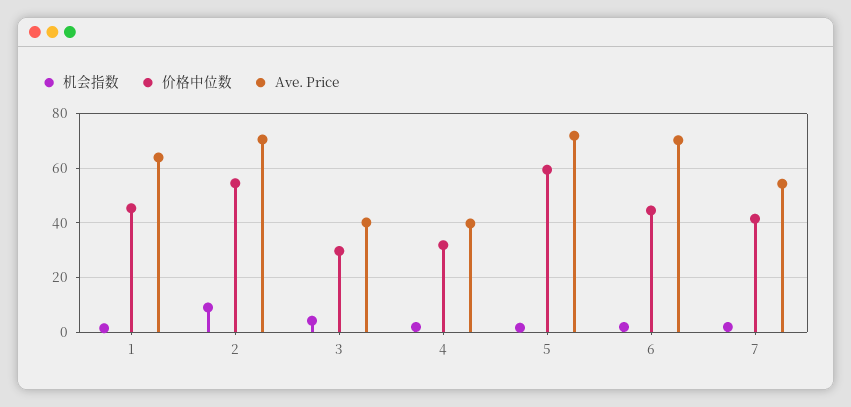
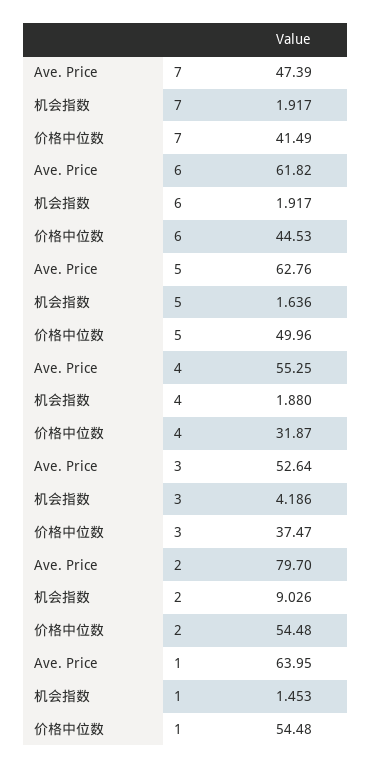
  {
    "机会指数": {
      "1": 1.453,
      "2": 9.026,
      "3": 4.186,
      "4": 1.88,
      "5": 1.636,
      "6": 1.917,
      "7": 1.917
    },
    "价格中位数": {
-     "1": 45,
+     "1": 54.48,
      "2": 54.48,
-     "3": 30,
+     "3": 37.47,
      "4": 31.87,
-     "5": 60,
+     "5": 49.96,
      "6": 44.53,
      "7": 41.49
    },
    "Ave. Price": {
      "1": 63.95,
-     "2": 70,
+     "2": 79.7,
-     "3": 40,
+     "3": 52.64,
-     "4": 40,
+     "4": 55.25,
-     "5": 72.5,
+     "5": 62.76,
-     "6": 70,
+     "6": 61.82,
-     "7": 55
+     "7": 47.39
    }
  }

